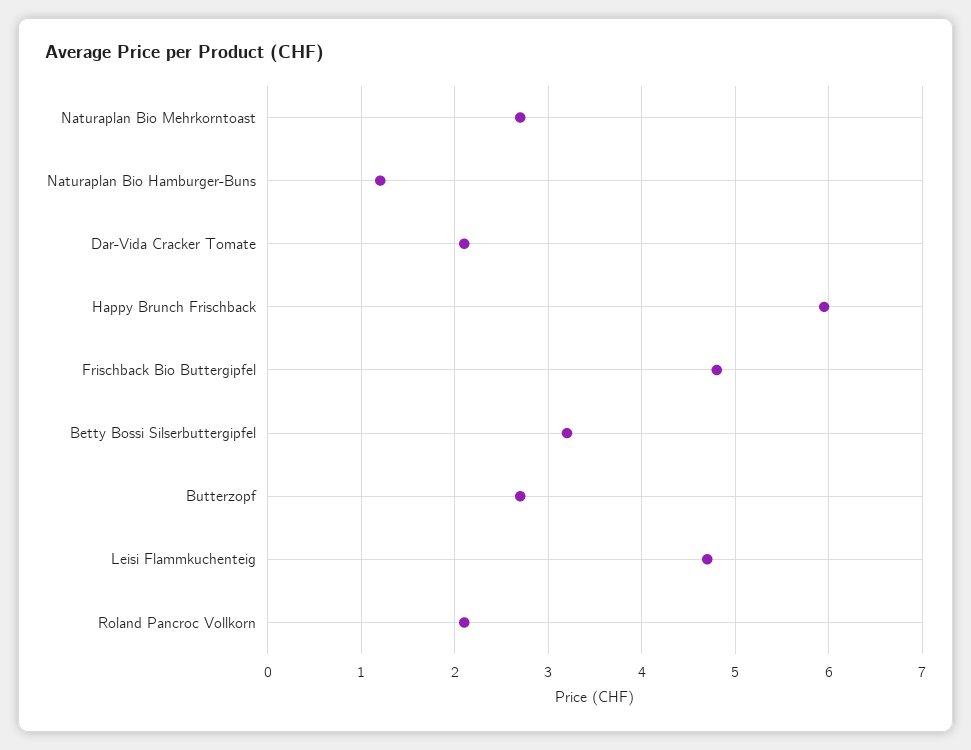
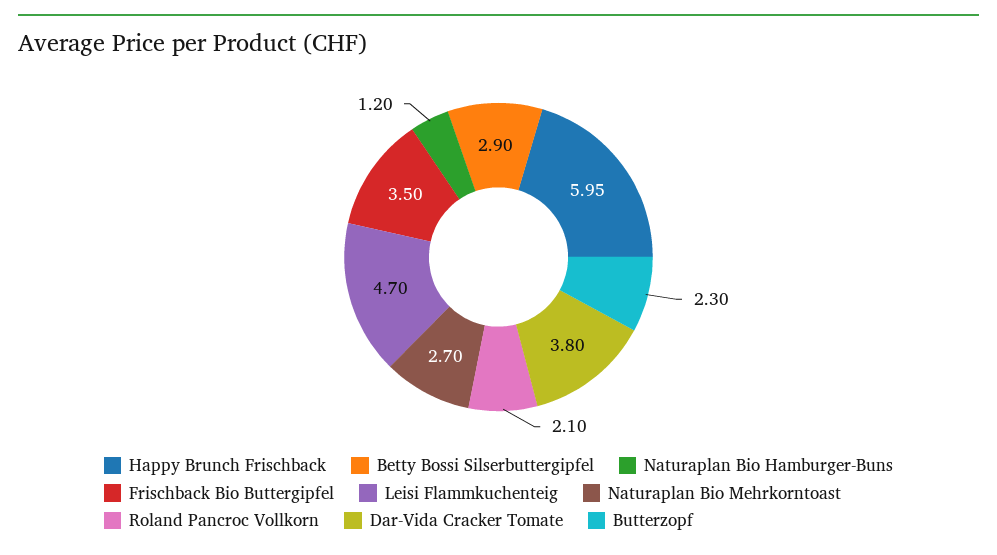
  {
    "Naturaplan Bio Mehrkorntoast": 2.7,
    "Naturaplan Bio Hamburger-Buns": 1.2,
-   "Dar-Vida Cracker Tomate": 2.1,
+   "Dar-Vida Cracker Tomate": 3.8,
    "Happy Brunch Frischback": 5.95,
-   "Frischback Bio Buttergipfel": 4.8,
+   "Frischback Bio Buttergipfel": 3.5,
-   "Betty Bossi Silserbuttergipfel": 3.2,
+   "Betty Bossi Silserbuttergipfel": 2.9,
-   "Butterzopf": 2.7,
+   "Butterzopf": 2.3,
    "Leisi Flammkuchenteig": 4.7,
    "Roland Pancroc Vollkorn": 2.1
  }

